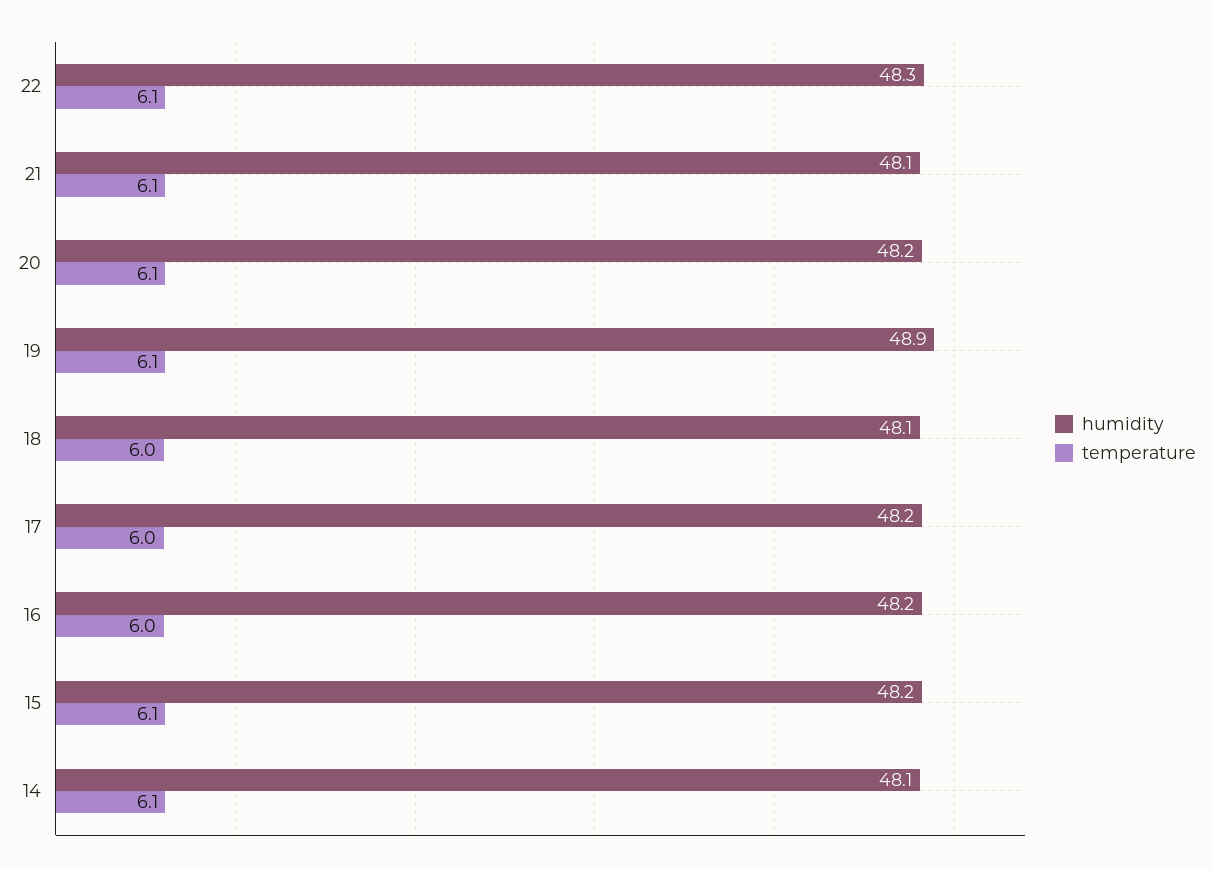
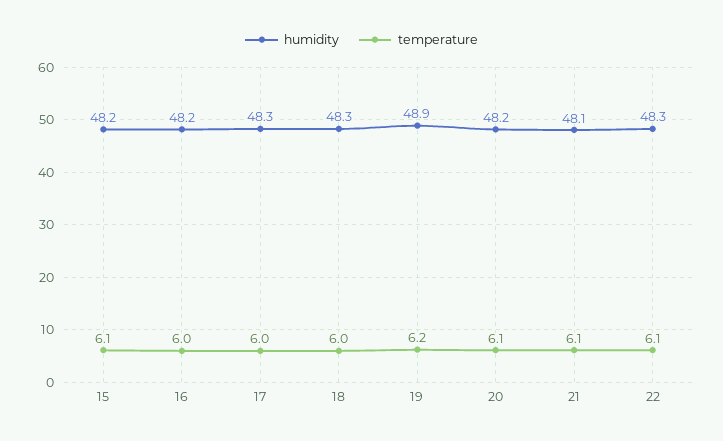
  {
    "humidity": {
      "22": 48.3,
      "21": 48.1,
      "20": 48.2,
      "19": 48.9,
-     "18": 48.1,
+     "18": 48.3,
-     "17": 48.2,
+     "17": 48.3,
      "16": 48.2,
-     "15": 48.2,
+     "15": 48.2
-     "14": 48.1
    },
    "temperature": {
      "22": 6.1,
      "21": 6.1,
      "20": 6.1,
-     "19": 6.1,
+     "19": 6.2,
      "18": 6,
      "17": 6,
      "16": 6,
-     "15": 6.1,
+     "15": 6.1
-     "14": 6.1
    }
  }

